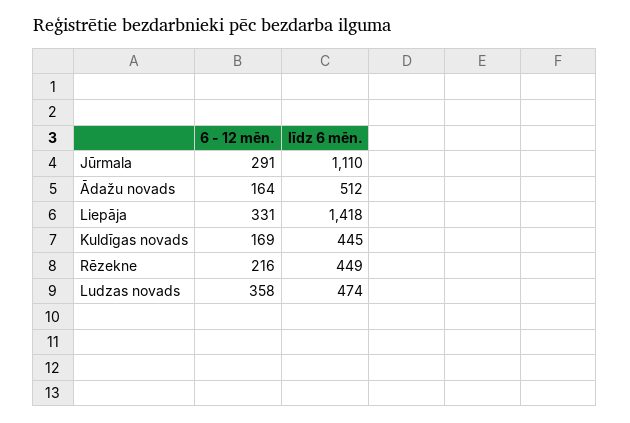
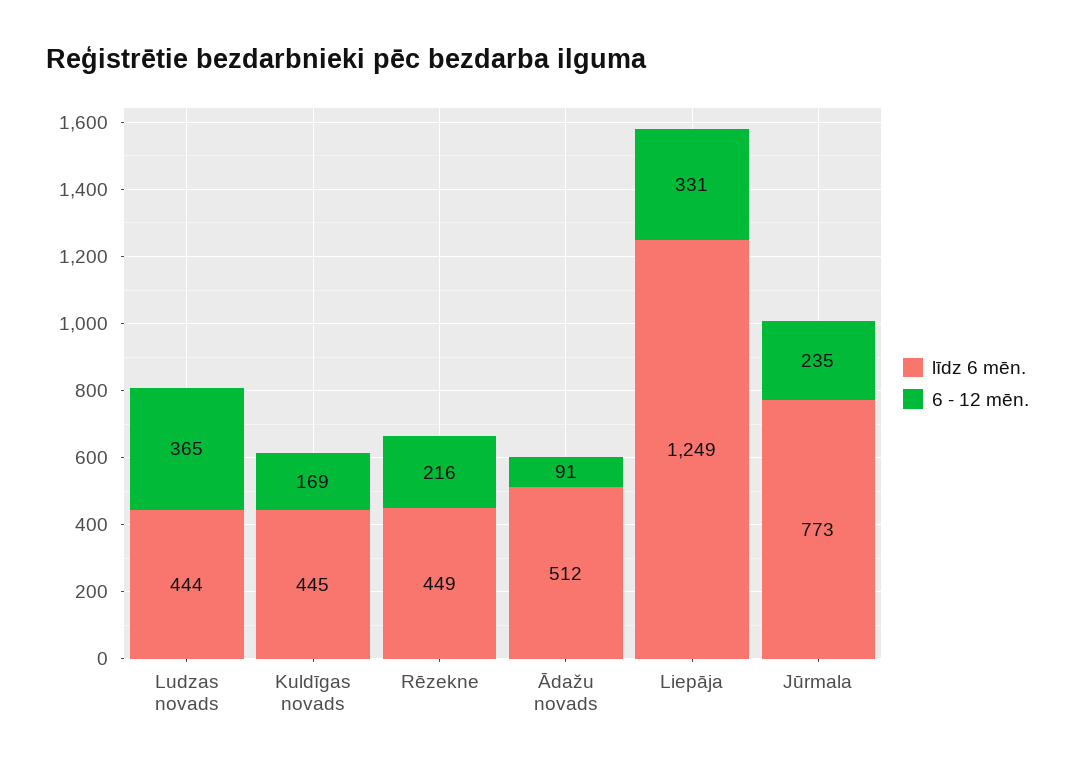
  {
    "6 - 12 mēn.": {
-     "Jūrmala": 291,
+     "Jūrmala": 235,
-     "Ādažu novads": 164,
+     "Ādažu novads": 91,
      "Liepāja": 331,
      "Kuldīgas novads": 169,
      "Rēzekne": 216,
-     "Ludzas novads": 358
+     "Ludzas novads": 365
    },
    "līdz 6 mēn.": {
-     "Jūrmala": 1110,
+     "Jūrmala": 773,
      "Ādažu novads": 512,
-     "Liepāja": 1418,
+     "Liepāja": 1249,
      "Kuldīgas novads": 445,
      "Rēzekne": 449,
-     "Ludzas novads": 474
+     "Ludzas novads": 444
    }
  }

